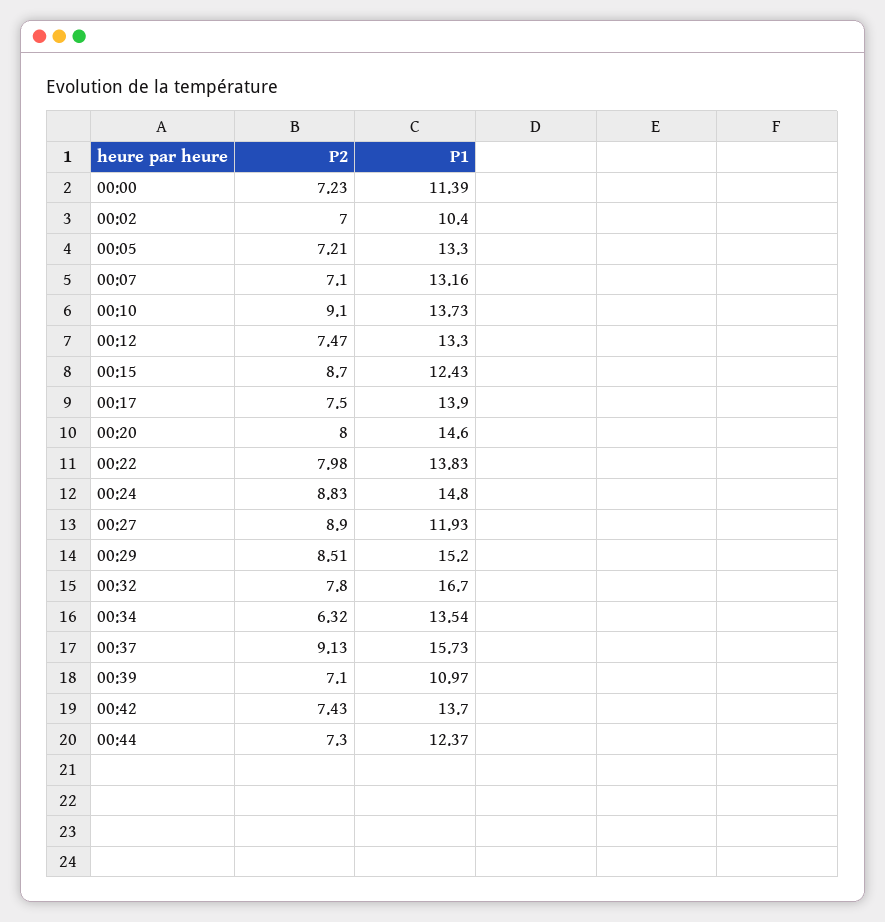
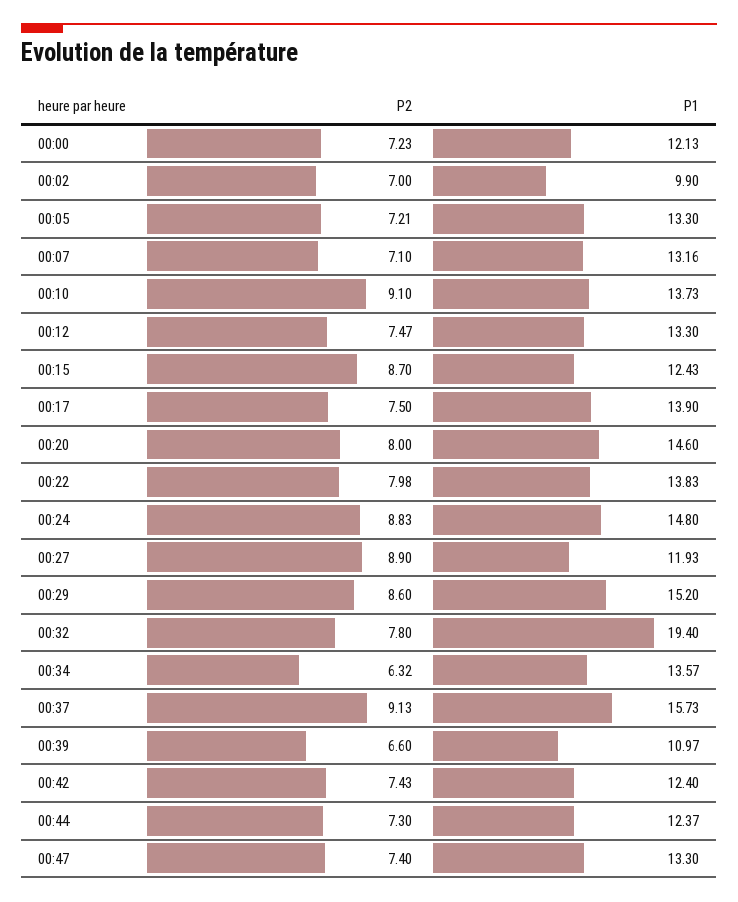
  {
    "P2": {
      "00:00": 7.23,
      "00:02": 7,
      "00:05": 7.21,
      "00:07": 7.1,
      "00:10": 9.1,
      "00:12": 7.47,
      "00:15": 8.7,
      "00:17": 7.5,
      "00:20": 8,
      "00:22": 7.98,
      "00:24": 8.83,
      "00:27": 8.9,
-     "00:29": 8.51,
+     "00:29": 8.6,
      "00:32": 7.8,
      "00:34": 6.32,
      "00:37": 9.13,
-     "00:39": 7.1,
+     "00:39": 6.6,
      "00:42": 7.43,
-     "00:44": 7.3
+     "00:44": 7.3,
+     "00:47": 7.4
    },
    "P1": {
-     "00:00": 11.39,
+     "00:00": 12.13,
-     "00:02": 10.4,
+     "00:02": 9.9,
      "00:05": 13.3,
      "00:07": 13.16,
      "00:10": 13.73,
      "00:12": 13.3,
      "00:15": 12.43,
      "00:17": 13.9,
      "00:20": 14.6,
      "00:22": 13.83,
      "00:24": 14.8,
      "00:27": 11.93,
      "00:29": 15.2,
-     "00:32": 16.7,
+     "00:32": 19.4,
-     "00:34": 13.54,
+     "00:34": 13.57,
      "00:37": 15.73,
      "00:39": 10.97,
-     "00:42": 13.7,
+     "00:42": 12.4,
-     "00:44": 12.37
+     "00:44": 12.37,
+     "00:47": 13.3
    }
  }

